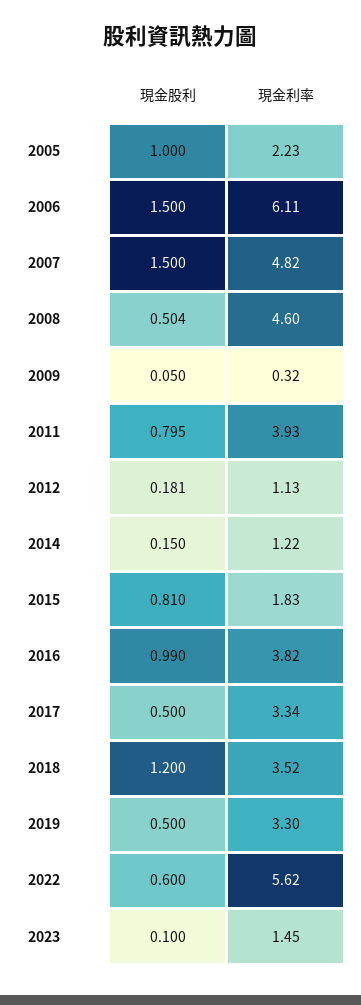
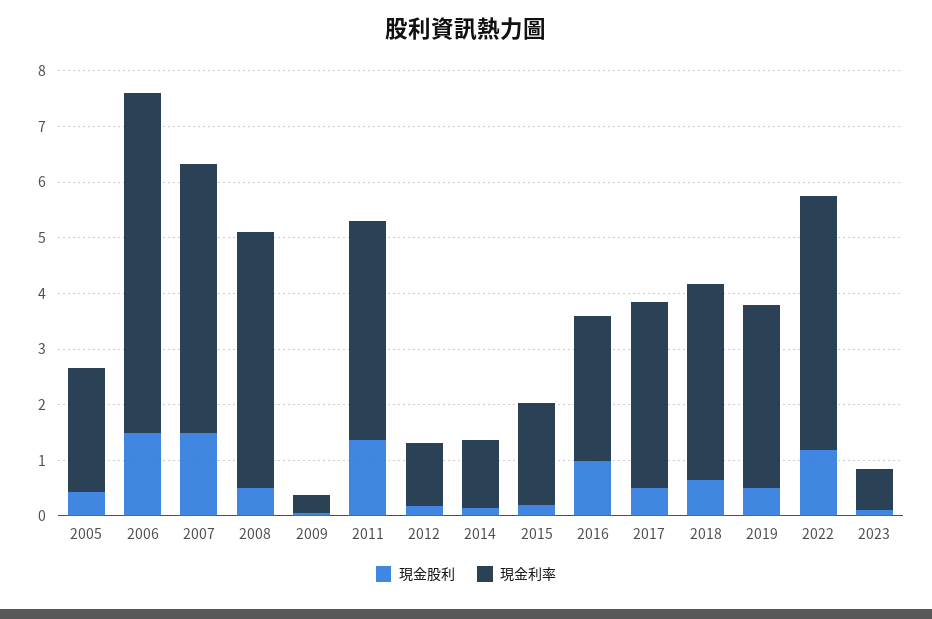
  {
    "現金股利": {
-     "2005": 1,
+     "2005": 0.4,
      "2006": 1.5,
      "2007": 1.5,
      "2008": 0.504,
      "2009": 0.05,
-     "2011": 0.795,
+     "2011": 1.4,
      "2012": 0.181,
      "2014": 0.15,
-     "2015": 0.81,
+     "2015": 0.2,
      "2016": 0.99,
      "2017": 0.5,
-     "2018": 1.2,
+     "2018": 0.6,
      "2019": 0.5,
-     "2022": 0.6,
+     "2022": 1.2,
      "2023": 0.1
    },
    "現金利率": {
      "2005": 2.23,
      "2006": 6.11,
      "2007": 4.82,
      "2008": 4.6,
      "2009": 0.32,
      "2011": 3.93,
      "2012": 1.13,
      "2014": 1.22,
      "2015": 1.83,
-     "2016": 3.82,
+     "2016": 2.6,
      "2017": 3.34,
      "2018": 3.52,
      "2019": 3.3,
-     "2022": 5.62,
+     "2022": 4.6,
-     "2023": 1.45
+     "2023": 0.8
    }
  }

